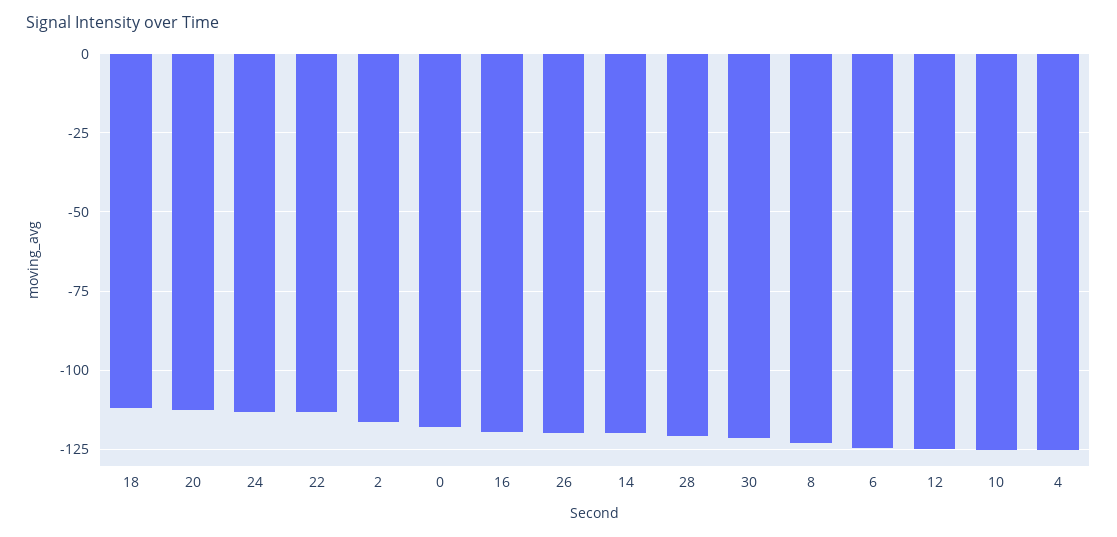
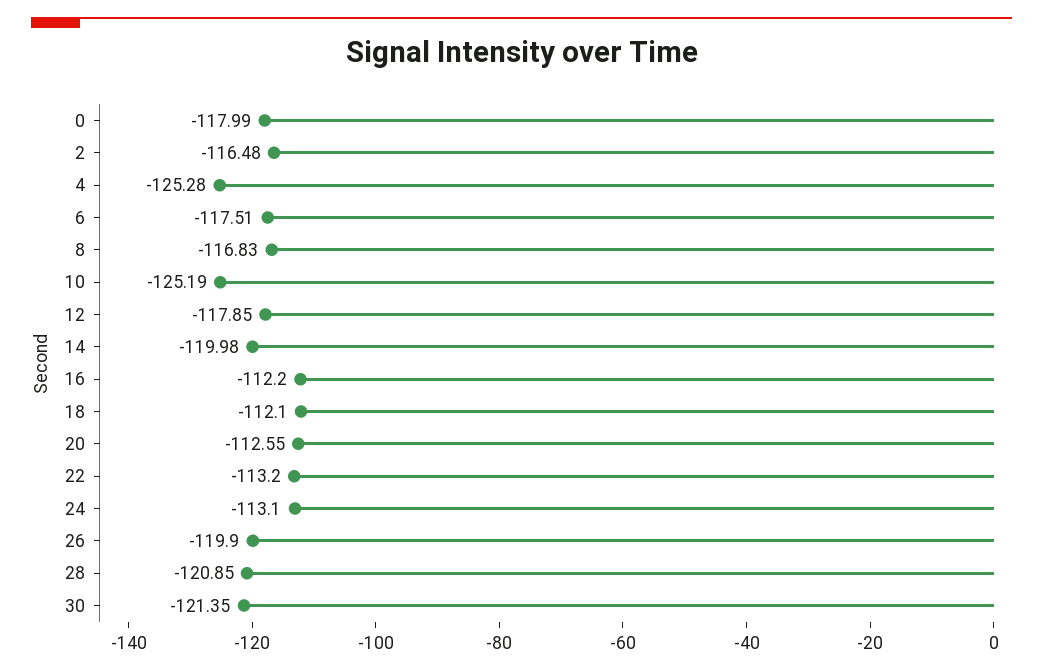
  {
    "18": -112.1,
    "20": -112.55,
    "24": -113.1,
    "22": -113.2,
    "2": -116.48,
    "0": -117.99,
-   "16": -120,
+   "16": -112.2,
    "26": -119.9,
    "14": -119.98,
    "28": -120.85,
    "30": -121.35,
-   "8": -122.5,
+   "8": -116.83,
-   "6": -125,
+   "6": -117.51,
-   "12": -125,
+   "12": -117.85,
    "10": -125.19,
    "4": -125.28
  }

